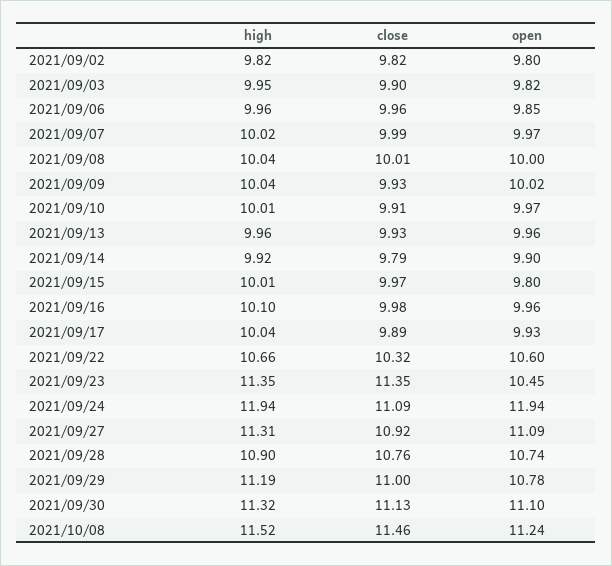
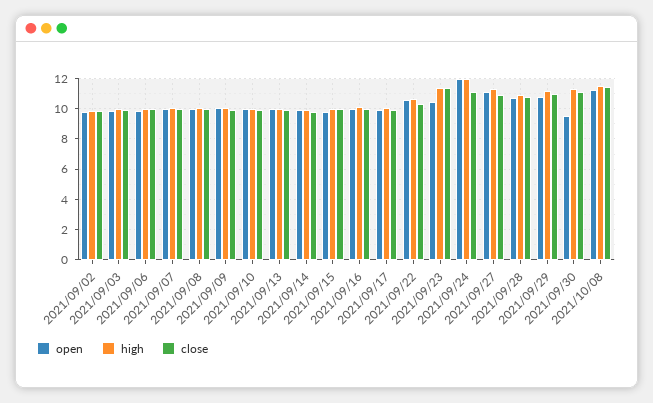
  {
    "high": {
      "2021/09/02": 9.82,
      "2021/09/03": 9.95,
      "2021/09/06": 9.96,
      "2021/09/07": 10.02,
      "2021/09/08": 10.04,
      "2021/09/09": 10.04,
      "2021/09/10": 10.01,
      "2021/09/13": 9.96,
      "2021/09/14": 9.92,
      "2021/09/15": 10.01,
      "2021/09/16": 10.1,
      "2021/09/17": 10.04,
      "2021/09/22": 10.66,
      "2021/09/23": 11.35,
      "2021/09/24": 11.94,
      "2021/09/27": 11.31,
      "2021/09/28": 10.9,
      "2021/09/29": 11.19,
      "2021/09/30": 11.32,
      "2021/10/08": 11.52
    },
    "close": {
      "2021/09/02": 9.82,
      "2021/09/03": 9.9,
      "2021/09/06": 9.96,
      "2021/09/07": 9.99,
      "2021/09/08": 10.01,
      "2021/09/09": 9.93,
      "2021/09/10": 9.91,
      "2021/09/13": 9.93,
      "2021/09/14": 9.79,
      "2021/09/15": 9.97,
      "2021/09/16": 9.98,
      "2021/09/17": 9.89,
      "2021/09/22": 10.32,
      "2021/09/23": 11.35,
      "2021/09/24": 11.09,
      "2021/09/27": 10.92,
      "2021/09/28": 10.76,
      "2021/09/29": 11,
      "2021/09/30": 11.13,
      "2021/10/08": 11.46
    },
    "open": {
      "2021/09/02": 9.8,
      "2021/09/03": 9.82,
      "2021/09/06": 9.85,
      "2021/09/07": 9.97,
      "2021/09/08": 10,
      "2021/09/09": 10.02,
      "2021/09/10": 9.97,
      "2021/09/13": 9.96,
      "2021/09/14": 9.9,
      "2021/09/15": 9.8,
      "2021/09/16": 9.96,
      "2021/09/17": 9.93,
      "2021/09/22": 10.6,
      "2021/09/23": 10.45,
      "2021/09/24": 11.94,
      "2021/09/27": 11.09,
      "2021/09/28": 10.74,
      "2021/09/29": 10.78,
-     "2021/09/30": 11.1,
+     "2021/09/30": 9.5,
      "2021/10/08": 11.24
    }
  }

